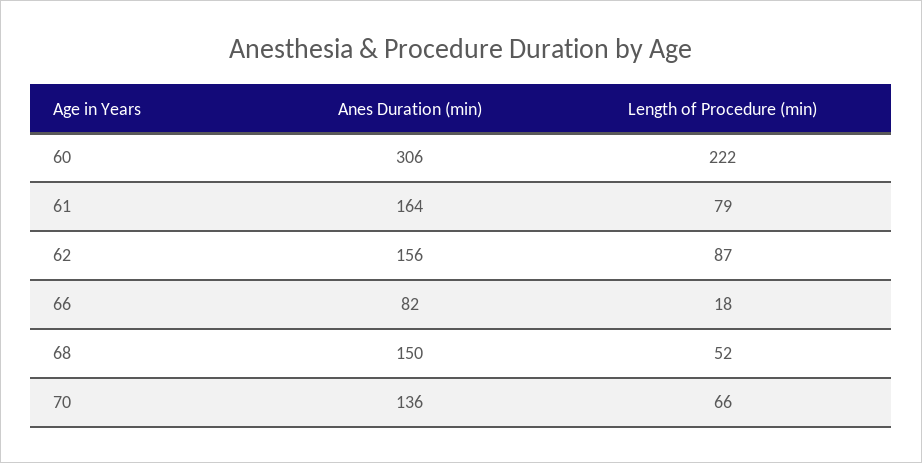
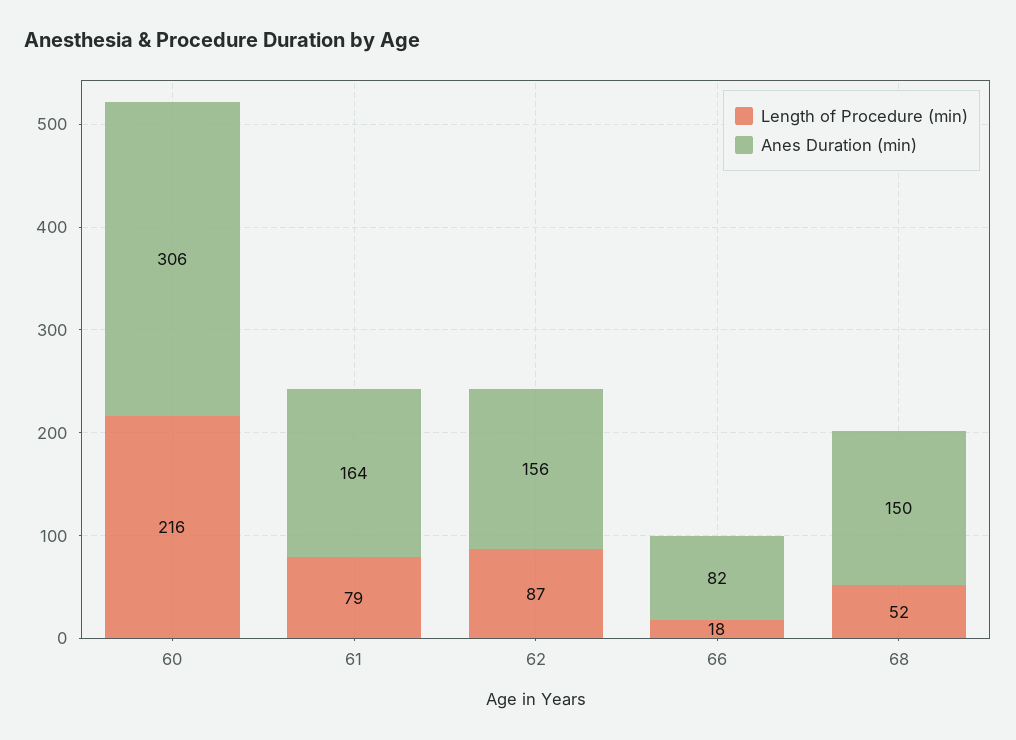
  {
    "Anes Duration (min)": {
      "60": 306,
      "61": 164,
      "62": 156,
      "66": 82,
-     "68": 150,
+     "68": 150
-     "70": 136
    },
    "Length of Procedure (min)": {
-     "60": 222,
+     "60": 216,
      "61": 79,
      "62": 87,
      "66": 18,
-     "68": 52,
+     "68": 52
-     "70": 66
    }
  }

